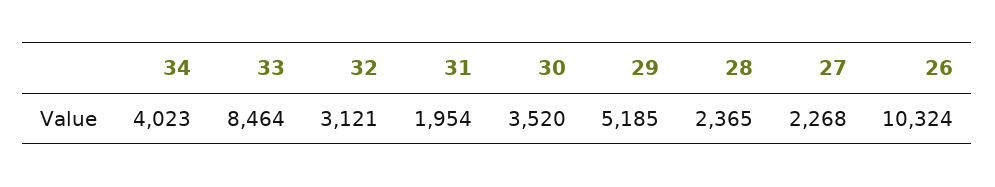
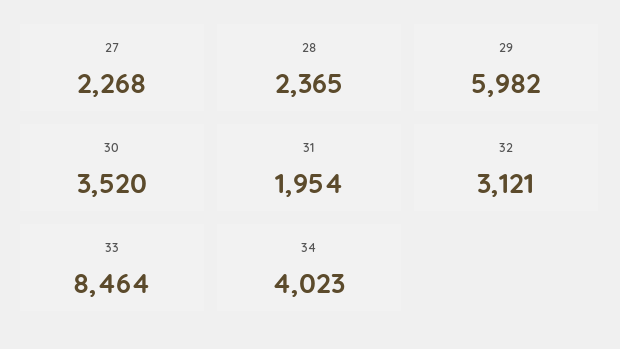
  {
    "34": 4023,
    "33": 8464,
    "32": 3121,
    "31": 1954,
    "30": 3520,
-   "29": 5185,
+   "29": 5982,
    "28": 2365,
-   "27": 2268,
+   "27": 2268
-   "26": 10324
  }

